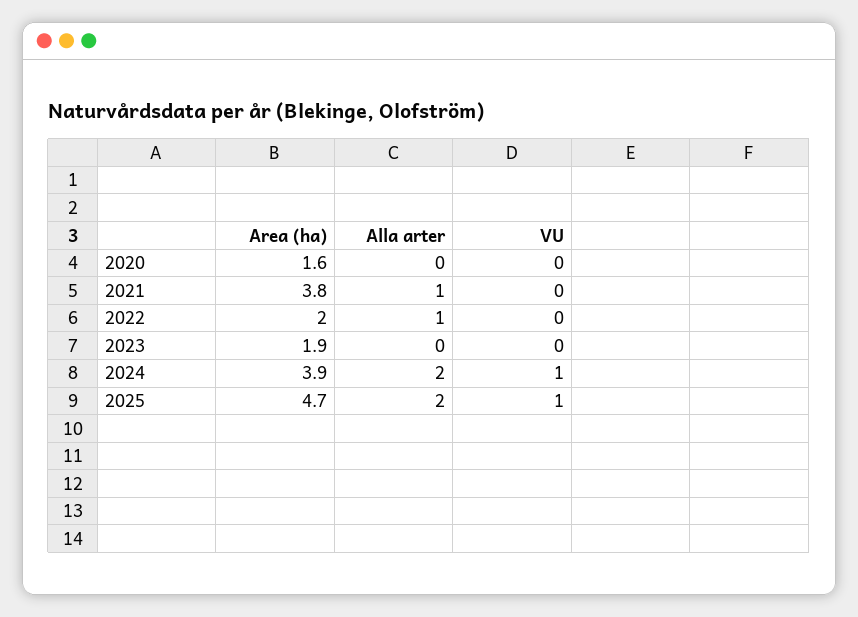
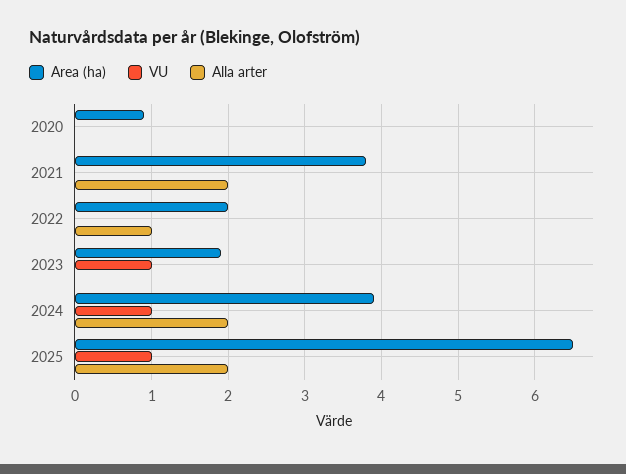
  {
    "Area (ha)": {
-     "2020": 1.6,
+     "2020": 0.9,
      "2021": 3.8,
      "2022": 2,
      "2023": 1.9,
      "2024": 3.9,
-     "2025": 4.7
+     "2025": 6.5
    },
    "Alla arter": {
      "2020": 0,
-     "2021": 1,
+     "2021": 2,
      "2022": 1,
      "2023": 0,
      "2024": 2,
      "2025": 2
    },
    "VU": {
      "2020": 0,
      "2021": 0,
      "2022": 0,
-     "2023": 0,
+     "2023": 1,
      "2024": 1,
      "2025": 1
    }
  }

